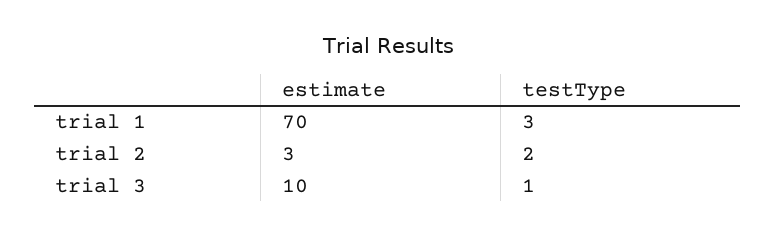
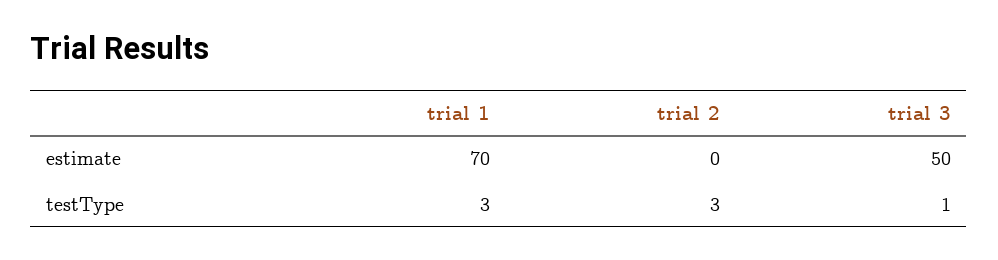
  {
    "estimate": {
      "trial 1": 70,
-     "trial 2": 3,
+     "trial 2": 0,
-     "trial 3": 10
+     "trial 3": 50
    },
    "testType": {
      "trial 1": 3,
-     "trial 2": 2,
+     "trial 2": 3,
      "trial 3": 1
    }
  }

